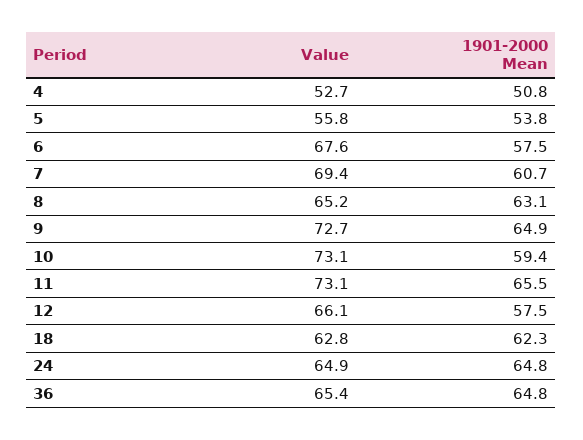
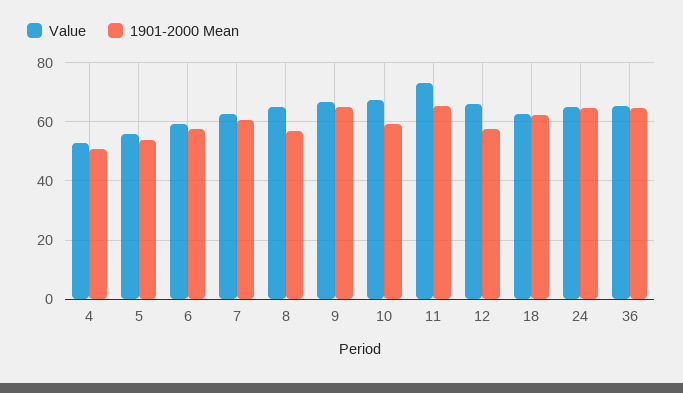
  {
    "Value": {
      "4": 52.7,
      "5": 55.8,
-     "6": 67.6,
+     "6": 60,
-     "7": 69.4,
+     "7": 62.5,
      "8": 65.2,
-     "9": 72.7,
+     "9": 67.5,
-     "10": 73.1,
+     "10": 67.5,
      "11": 73.1,
      "12": 66.1,
      "18": 62.8,
      "24": 64.9,
      "36": 65.4
    },
    "1901-2000 Mean": {
      "4": 50.8,
      "5": 53.8,
      "6": 57.5,
      "7": 60.7,
-     "8": 63.1,
+     "8": 57.5,
      "9": 64.9,
      "10": 59.4,
      "11": 65.5,
      "12": 57.5,
      "18": 62.3,
      "24": 64.8,
      "36": 64.8
    }
  }

